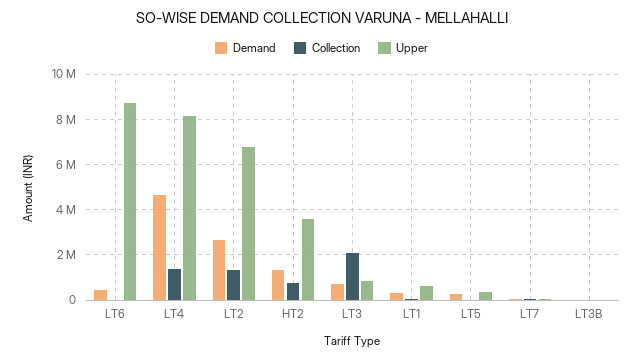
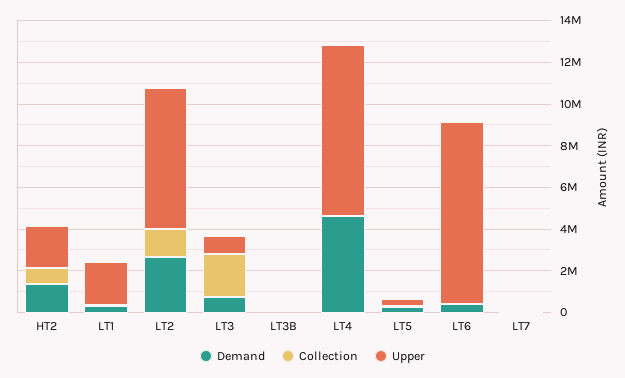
  {
    "Demand": {
      "LT6": 500000,
      "LT4": 4500000,
      "LT2": 2500000,
      "HT2": 1500000,
      "LT3": 500000,
      "LT1": 500000,
      "LT5": 500000,
      "LT7": 0,
      "LT3B": 0
    },
    "Collection": {
      "LT6": 0,
-     "LT4": 1500000,
+     "LT4": 0,
      "LT2": 1500000,
      "HT2": 1000000,
      "LT3": 2000000,
      "LT1": 0,
      "LT5": 0,
      "LT7": 0,
      "LT3B": 0
    },
    "Upper": {
      "LT6": 8500000,
      "LT4": 8000000,
      "LT2": 7000000,
-     "HT2": 3500000,
+     "HT2": 2000000,
      "LT3": 1000000,
-     "LT1": 500000,
+     "LT1": 2000000,
      "LT5": 500000,
      "LT7": 0,
      "LT3B": 0
    }
  }

